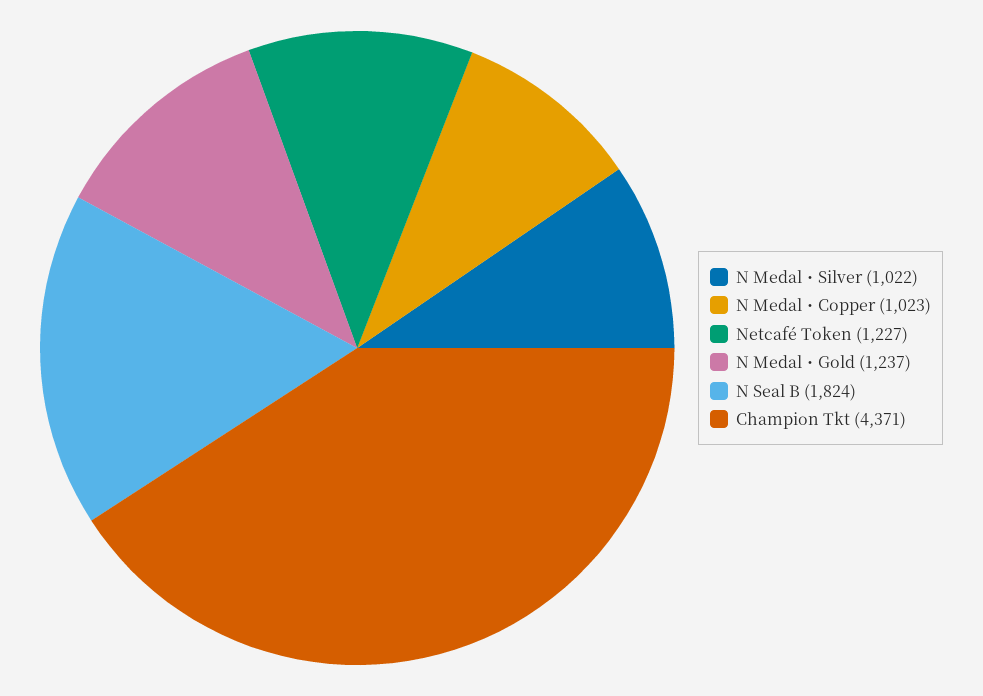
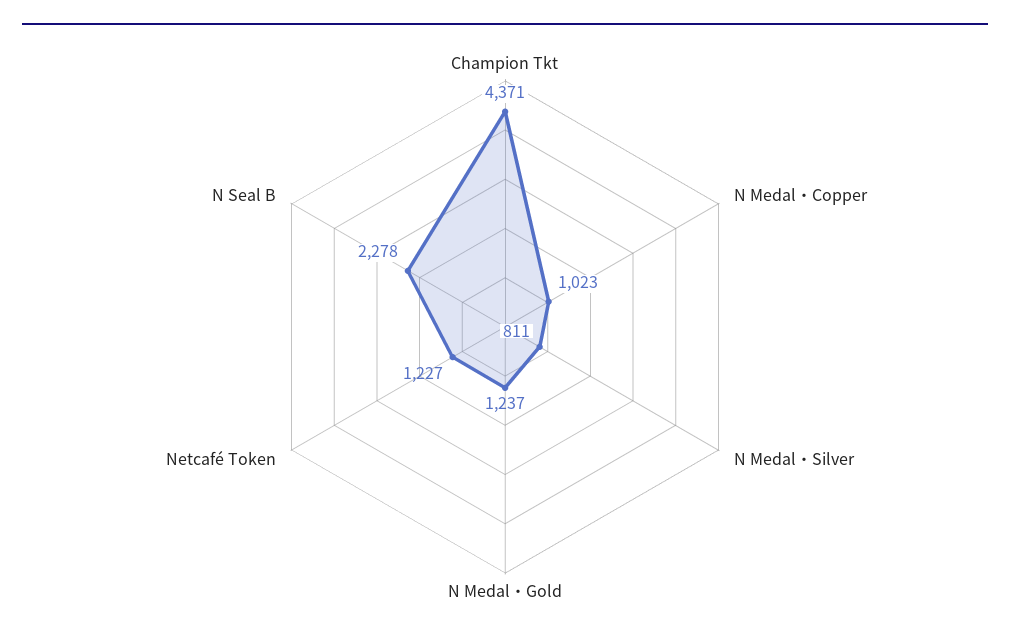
  {
-   "N Medal・Silver": 1022,
+   "N Medal・Silver": 811,
    "N Medal・Copper": 1023,
    "Netcafé Token": 1227,
    "N Medal・Gold": 1237,
-   "N Seal B": 1824,
+   "N Seal B": 2278,
    "Champion Tkt": 4371
  }

